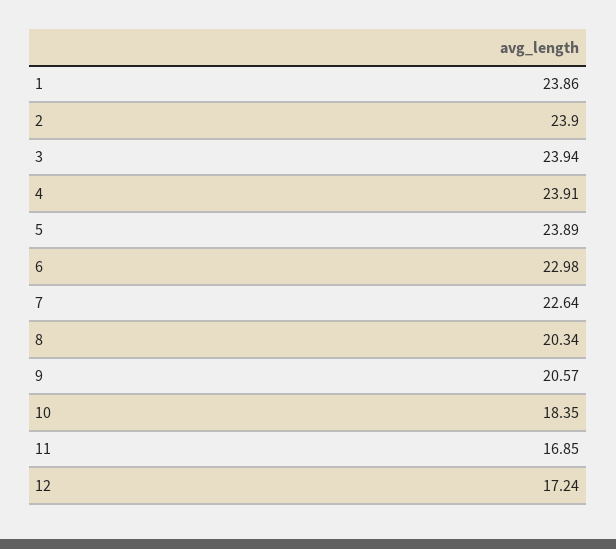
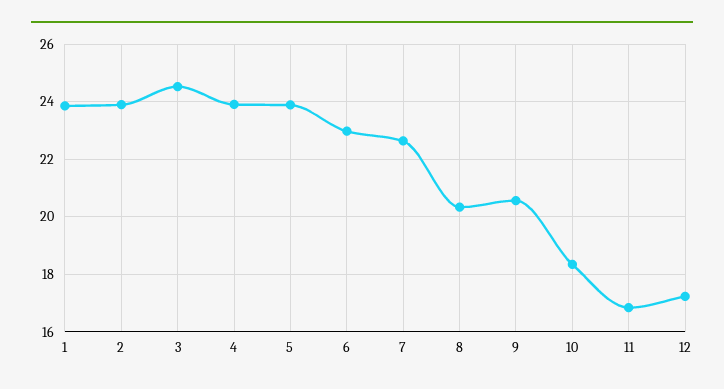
  {
    "1": 23.86,
    "2": 23.9,
-   "3": 23.94,
+   "3": 24.5,
    "4": 23.91,
    "5": 23.89,
    "6": 22.98,
    "7": 22.64,
    "8": 20.34,
    "9": 20.57,
    "10": 18.35,
    "11": 16.85,
    "12": 17.24
  }

